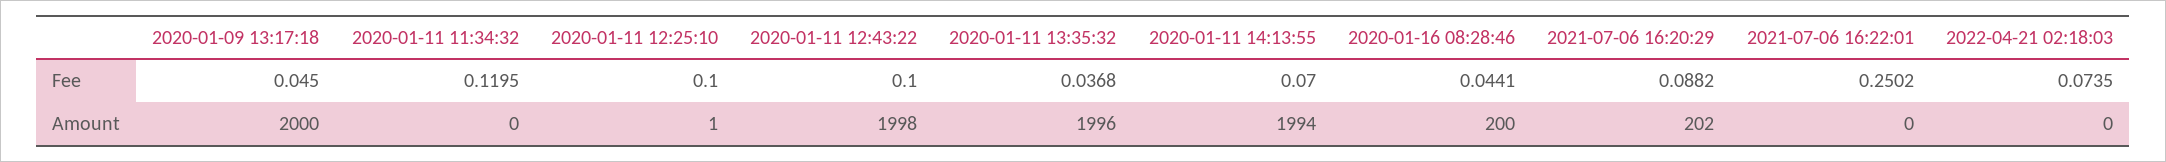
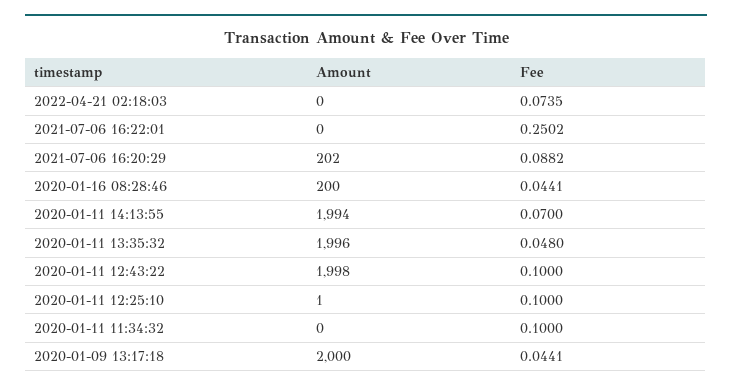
  {
    "2020-01-09 13:17:18": {
-     "Fee": 0.045,
+     "Fee": 0.0441,
      "Amount": 2000
    },
    "2020-01-11 11:34:32": {
-     "Fee": 0.1195,
+     "Fee": 0.1,
      "Amount": 0
    },
    "2020-01-11 12:25:10": {
      "Fee": 0.1,
      "Amount": 1
    },
    "2020-01-11 12:43:22": {
      "Fee": 0.1,
      "Amount": 1998
    },
    "2020-01-11 13:35:32": {
-     "Fee": 0.0368,
+     "Fee": 0.048,
      "Amount": 1996
    },
    "2020-01-11 14:13:55": {
      "Fee": 0.07,
      "Amount": 1994
    },
    "2020-01-16 08:28:46": {
      "Fee": 0.0441,
      "Amount": 200
    },
    "2021-07-06 16:20:29": {
      "Fee": 0.0882,
      "Amount": 202
    },
    "2021-07-06 16:22:01": {
      "Fee": 0.2502,
      "Amount": 0
    },
    "2022-04-21 02:18:03": {
      "Fee": 0.0735,
      "Amount": 0
    }
  }

